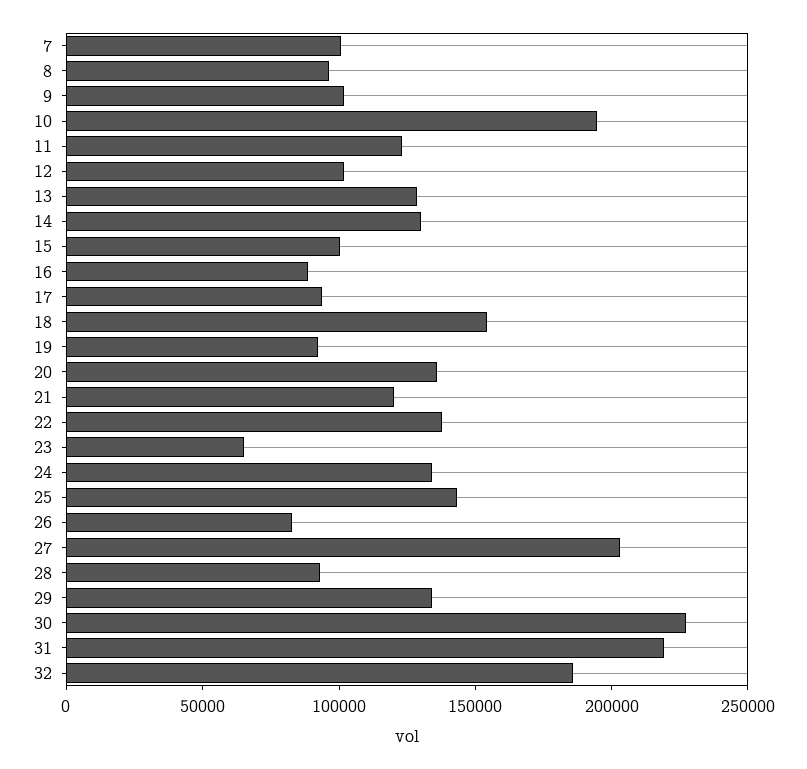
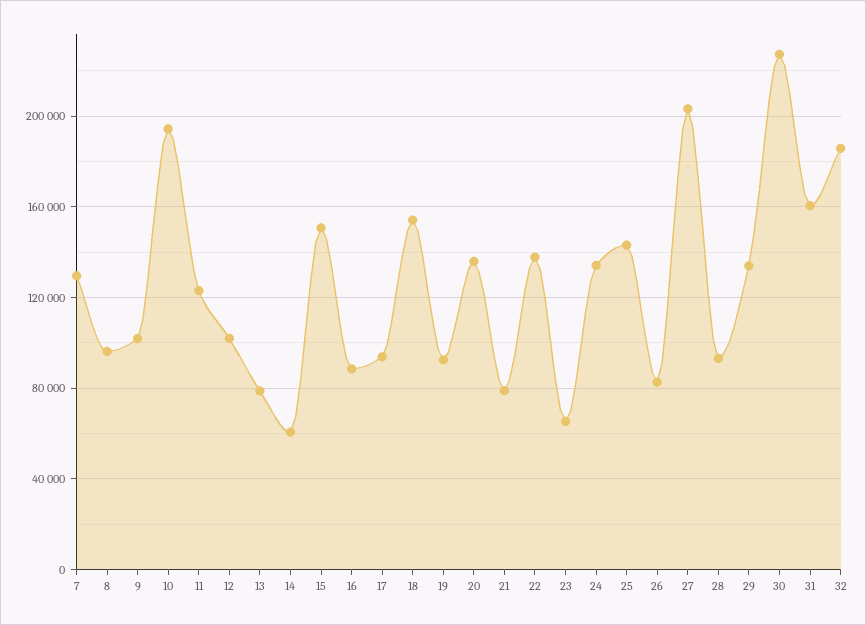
  {
-   "7": 100000,
+   "7": 130000,
    "8": 95000,
    "9": 100000,
    "10": 195000,
    "11": 125000,
    "12": 100000,
-   "13": 130000,
+   "13": 80000,
-   "14": 130000,
+   "14": 60000,
-   "15": 100000,
+   "15": 150000,
    "16": 90000,
    "17": 95000,
    "18": 155000,
    "19": 90000,
    "20": 135000,
-   "21": 120000,
+   "21": 80000,
    "22": 140000,
    "23": 65000,
    "24": 135000,
    "25": 145000,
    "26": 85000,
    "27": 205000,
    "28": 95000,
    "29": 135000,
    "30": 225000,
-   "31": 220000,
+   "31": 160000,
    "32": 185000
  }

